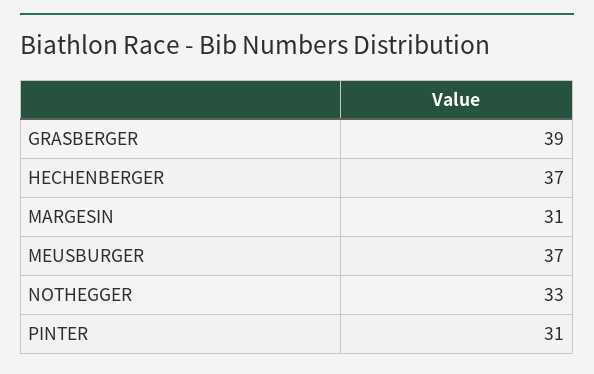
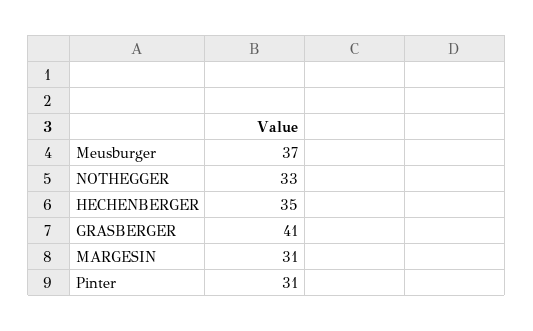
  {
-   "GRASBERGER": 39,
+   "GRASBERGER": 41,
-   "HECHENBERGER": 37,
+   "HECHENBERGER": 35,
    "MARGESIN": 31,
    "MEUSBURGER": 37,
    "NOTHEGGER": 33,
    "PINTER": 31
  }

